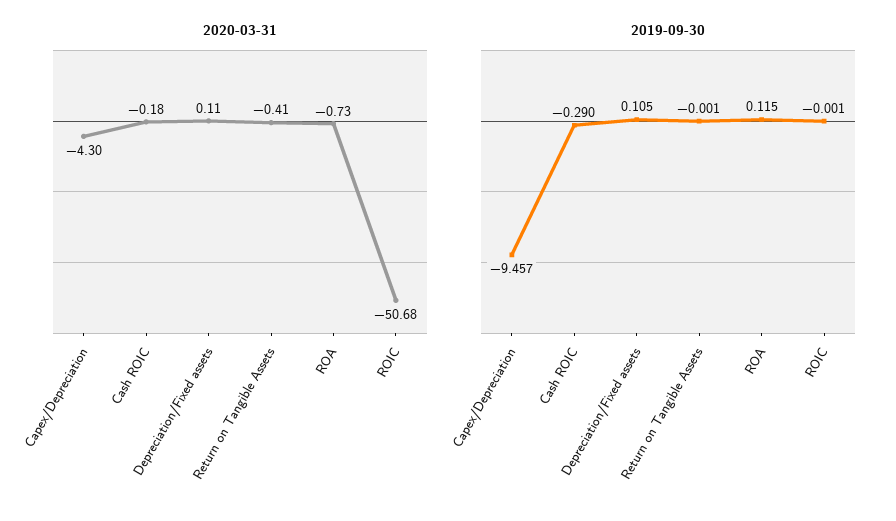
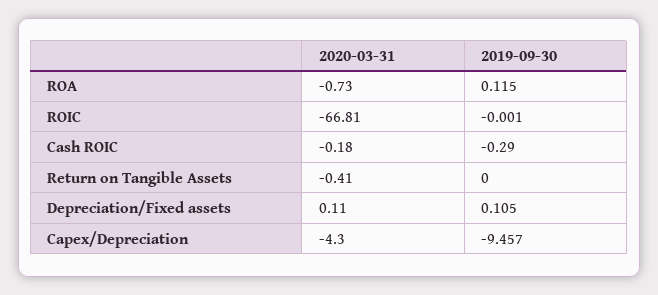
  {
    "2020-03-31": {
      "Capex/Depreciation": -4.3,
      "Cash ROIC": -0.18,
      "Depreciation/Fixed assets": 0.11,
      "Return on Tangible Assets": -0.41,
      "ROA": -0.73,
-     "ROIC": -50.68
+     "ROIC": -66.81
    },
    "2019-09-30": {
      "Capex/Depreciation": -9.457,
      "Cash ROIC": -0.29,
      "Depreciation/Fixed assets": 0.105,
-     "Return on Tangible Assets": -0.001,
+     "Return on Tangible Assets": 0,
      "ROA": 0.115,
      "ROIC": -0.001
    }
  }

